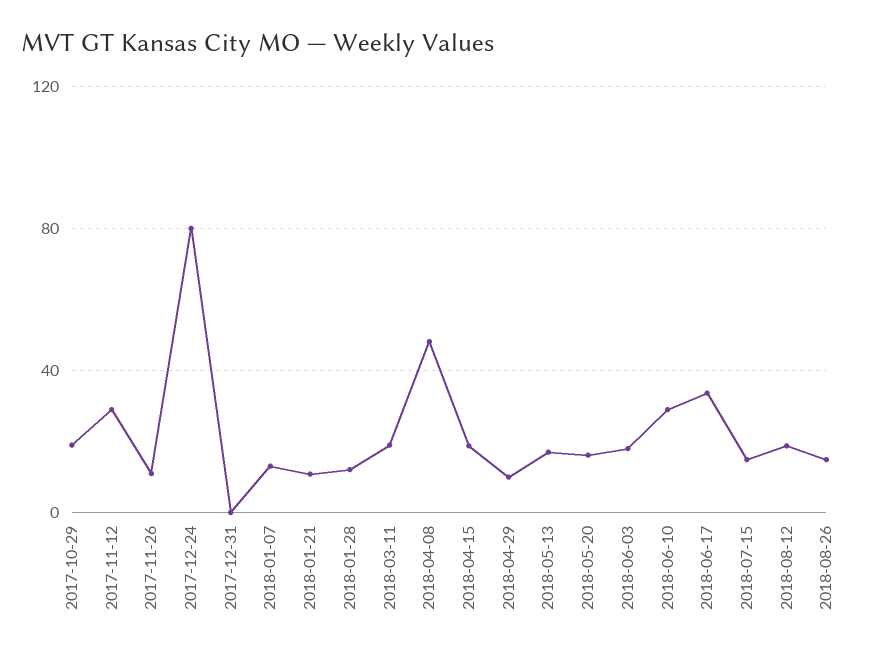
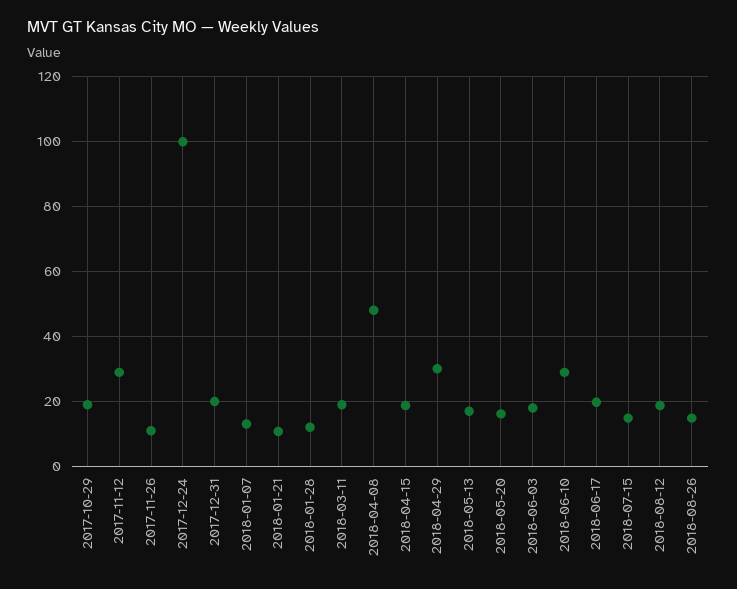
  {
    "2017-10-29": 20,
    "2017-11-12": 30,
    "2017-11-26": 12,
-   "2017-12-24": 80,
+   "2017-12-24": 100,
-   "2017-12-31": 0,
+   "2017-12-31": 20,
    "2018-01-07": 14,
    "2018-01-21": 10,
    "2018-01-28": 12,
    "2018-03-11": 20,
    "2018-04-08": 48,
    "2018-04-15": 18,
-   "2018-04-29": 10,
+   "2018-04-29": 30,
    "2018-05-13": 18,
    "2018-05-20": 16,
    "2018-06-03": 18,
    "2018-06-10": 30,
-   "2018-06-17": 35,
+   "2018-06-17": 20,
    "2018-07-15": 14,
    "2018-08-12": 18,
    "2018-08-26": 14
  }

